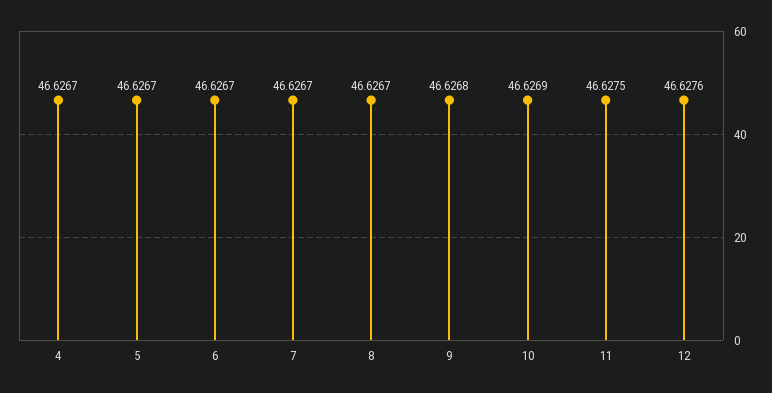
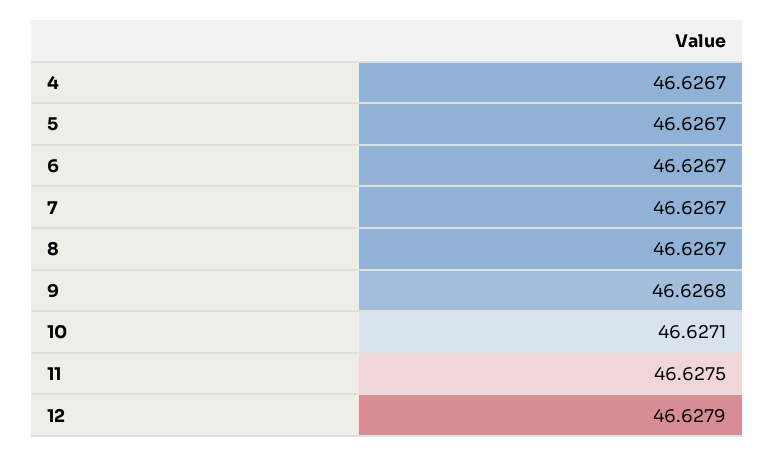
  {
    "4": 46.6267,
    "5": 46.6267,
    "6": 46.6267,
    "7": 46.6267,
    "8": 46.6267,
    "9": 46.6268,
-   "10": 46.6269,
+   "10": 46.6271,
    "11": 46.6275,
-   "12": 46.6276
+   "12": 46.6279
  }

